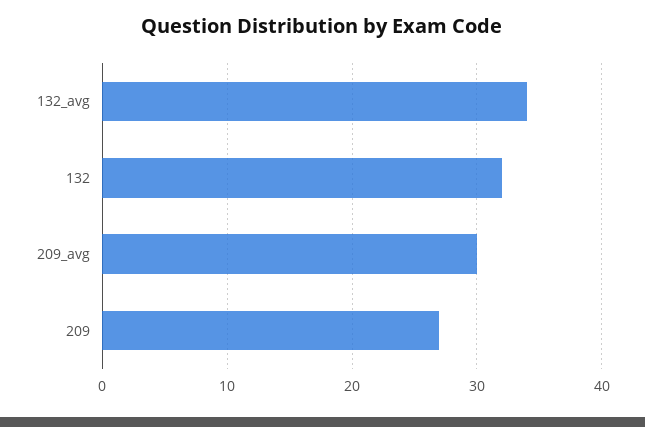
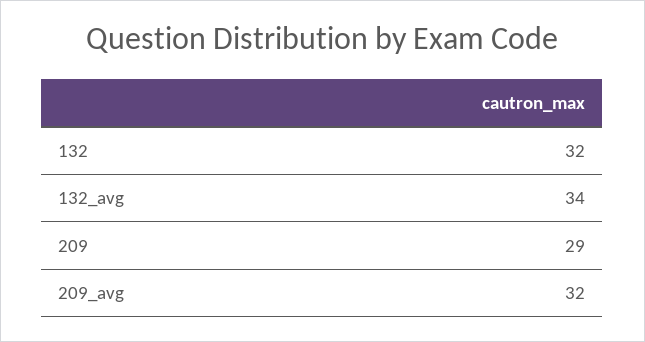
  {
    "132_avg": 34,
    "132": 32,
-   "209_avg": 30,
+   "209_avg": 32,
-   "209": 27
+   "209": 29
  }

